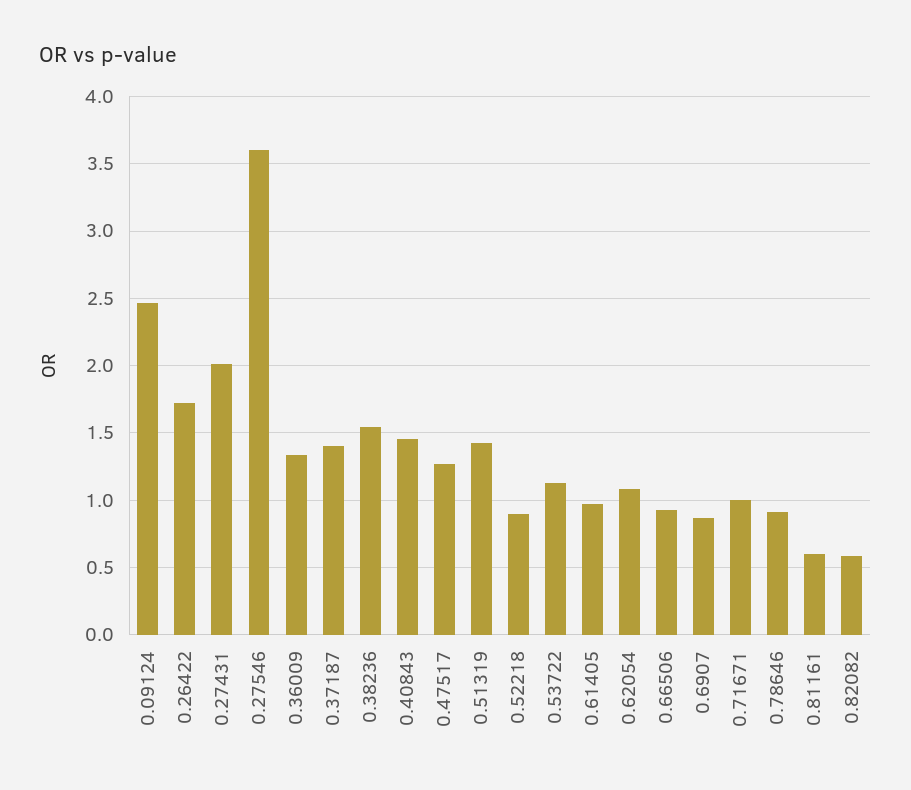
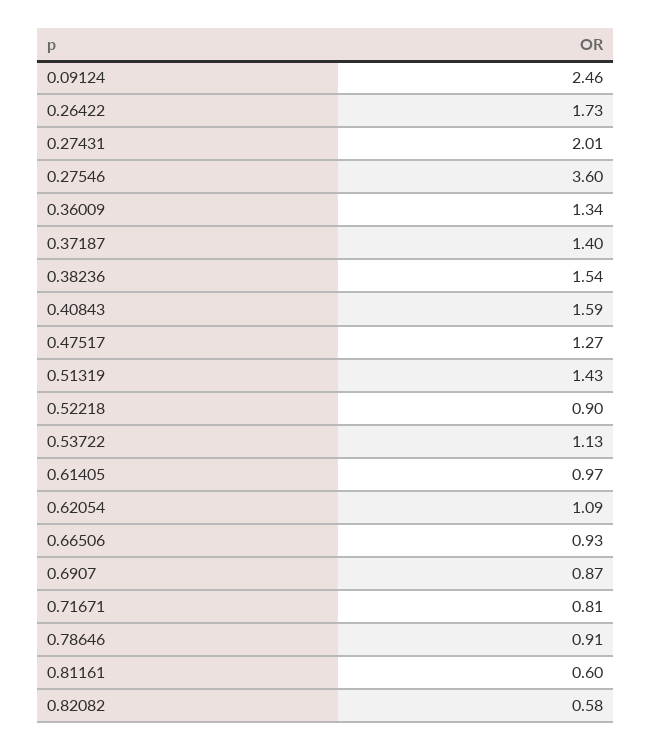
  {
    "0.09124": 2.46,
    "0.26422": 1.73,
    "0.27431": 2.01,
    "0.27546": 3.6,
    "0.36009": 1.34,
    "0.37187": 1.4,
    "0.38236": 1.54,
-   "0.40843": 1.45,
+   "0.40843": 1.59,
    "0.47517": 1.27,
    "0.51319": 1.43,
    "0.52218": 0.9,
    "0.53722": 1.13,
    "0.61405": 0.97,
    "0.62054": 1.09,
    "0.66506": 0.93,
    "0.6907": 0.87,
-   "0.71671": 1,
+   "0.71671": 0.81,
    "0.78646": 0.91,
    "0.81161": 0.6,
    "0.82082": 0.58
  }

